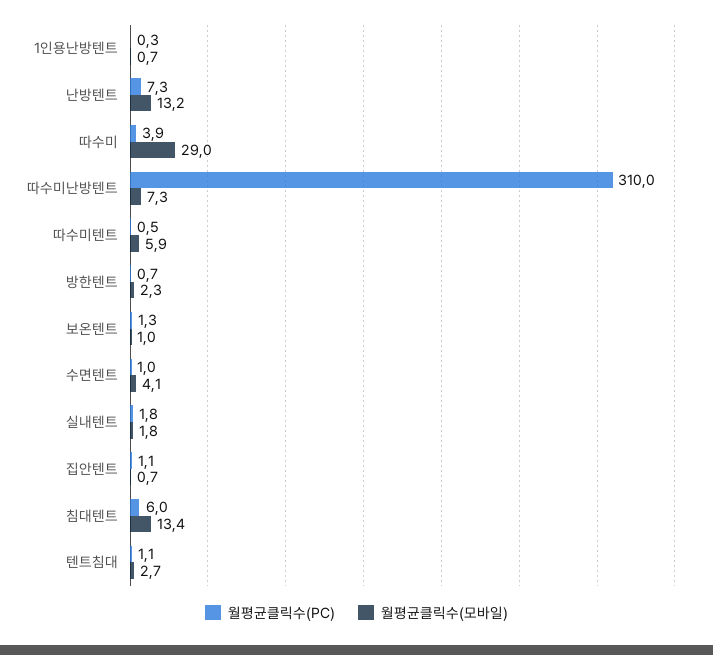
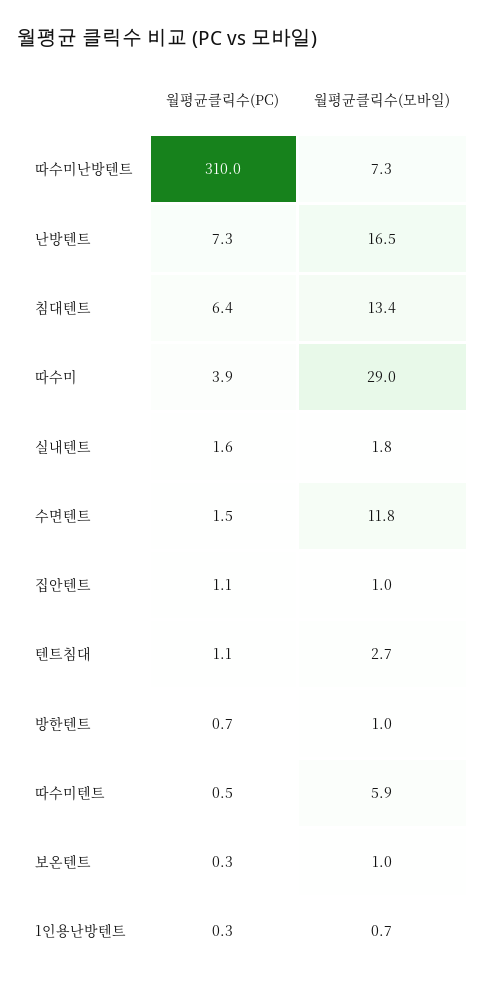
  {
    "월평균클릭수(PC)": {
      "1인용난방텐트": 0.3,
      "난방텐트": 7.3,
      "따수미": 3.9,
      "따수미난방텐트": 310,
      "따수미텐트": 0.5,
      "방한텐트": 0.7,
-     "보온텐트": 1.3,
+     "보온텐트": 0.3,
-     "수면텐트": 1,
+     "수면텐트": 1.5,
-     "실내텐트": 1.8,
+     "실내텐트": 1.6,
      "집안텐트": 1.1,
-     "침대텐트": 6,
+     "침대텐트": 6.4,
      "텐트침대": 1.1
    },
    "월평균클릭수(모바일)": {
      "1인용난방텐트": 0.7,
-     "난방텐트": 13.2,
+     "난방텐트": 16.5,
      "따수미": 29,
      "따수미난방텐트": 7.3,
      "따수미텐트": 5.9,
-     "방한텐트": 2.3,
+     "방한텐트": 1,
      "보온텐트": 1,
-     "수면텐트": 4.1,
+     "수면텐트": 11.8,
      "실내텐트": 1.8,
-     "집안텐트": 0.7,
+     "집안텐트": 1,
      "침대텐트": 13.4,
      "텐트침대": 2.7
    }
  }

